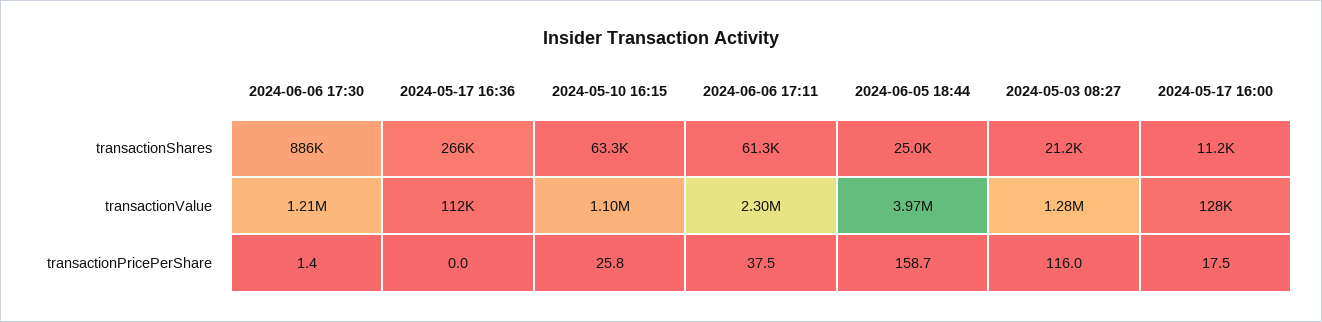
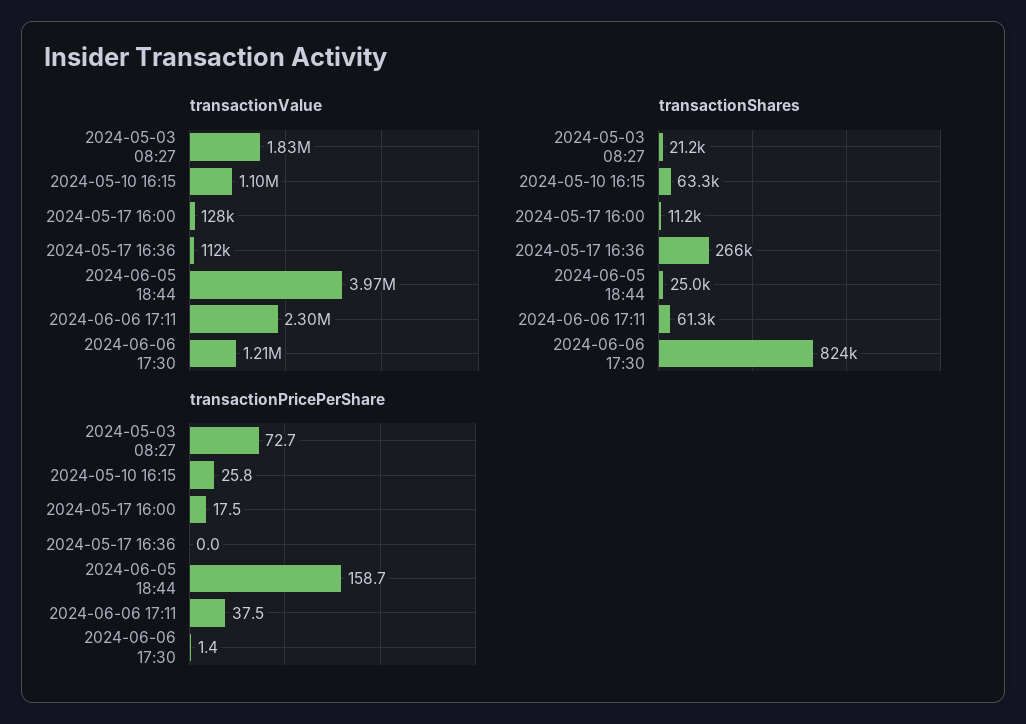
  {
    "transactionShares": {
-     "2024-06-06 17:30": 886000,
+     "2024-06-06 17:30": 824000,
      "2024-05-17 16:36": 266000,
      "2024-05-10 16:15": 63300,
      "2024-06-06 17:11": 61300,
      "2024-06-05 18:44": 25000,
      "2024-05-03 08:27": 21200,
      "2024-05-17 16:00": 11200
    },
    "transactionValue": {
      "2024-06-06 17:30": 1210000,
      "2024-05-17 16:36": 112000,
      "2024-05-10 16:15": 1100000,
      "2024-06-06 17:11": 2300000,
      "2024-06-05 18:44": 3970000,
-     "2024-05-03 08:27": 1280000,
+     "2024-05-03 08:27": 1830000,
      "2024-05-17 16:00": 128000
    },
    "transactionPricePerShare": {
      "2024-06-06 17:30": 1.4,
      "2024-05-17 16:36": 0,
      "2024-05-10 16:15": 25.8,
      "2024-06-06 17:11": 37.5,
      "2024-06-05 18:44": 158.7,
-     "2024-05-03 08:27": 116,
+     "2024-05-03 08:27": 72.7,
      "2024-05-17 16:00": 17.5
    }
  }

